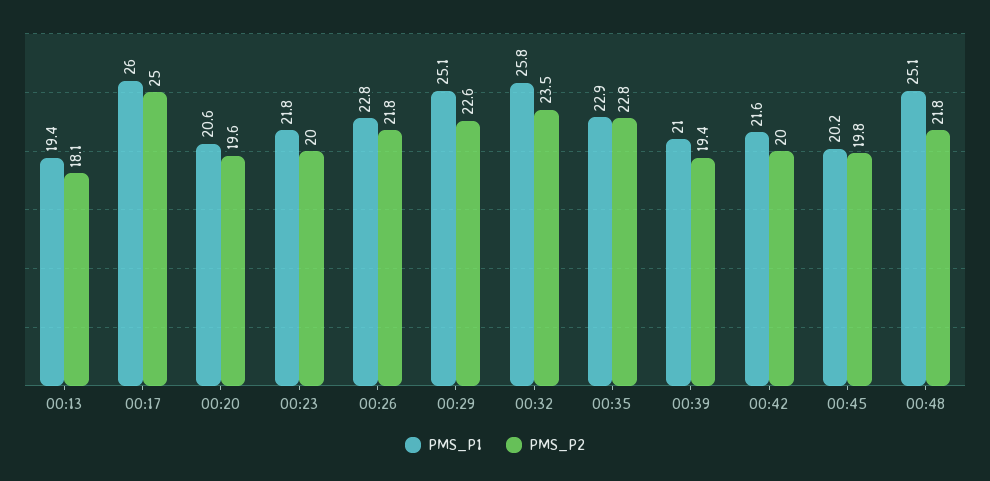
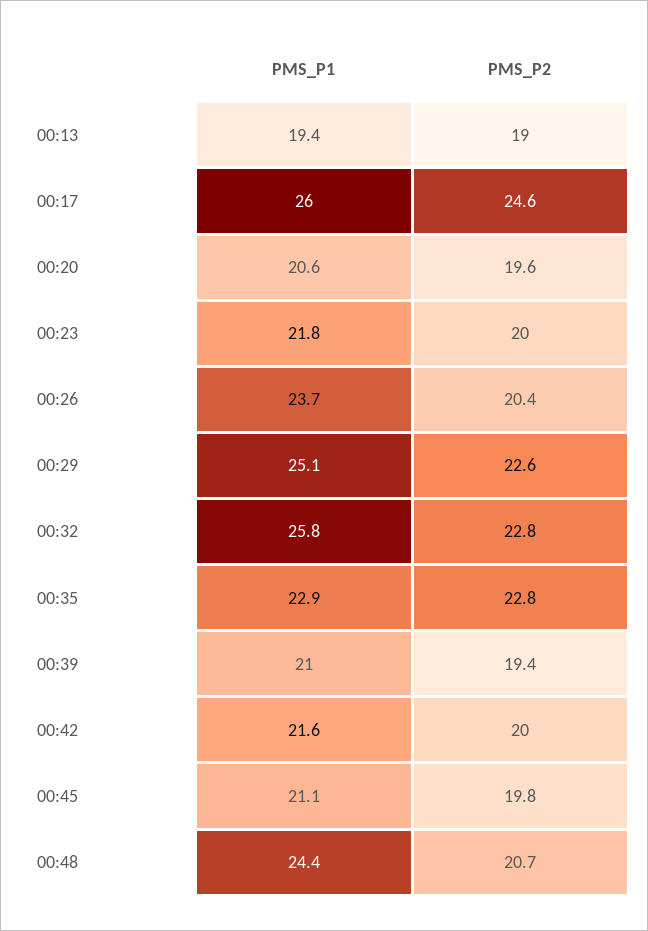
  {
    "PMS_P1": {
      "00:13": 19.4,
      "00:17": 26,
      "00:20": 20.6,
      "00:23": 21.8,
-     "00:26": 22.8,
+     "00:26": 23.7,
      "00:29": 25.1,
      "00:32": 25.8,
      "00:35": 22.9,
      "00:39": 21,
      "00:42": 21.6,
-     "00:45": 20.2,
+     "00:45": 21.1,
-     "00:48": 25.1
+     "00:48": 24.4
    },
    "PMS_P2": {
-     "00:13": 18.1,
+     "00:13": 19,
-     "00:17": 25,
+     "00:17": 24.6,
      "00:20": 19.6,
      "00:23": 20,
-     "00:26": 21.8,
+     "00:26": 20.4,
      "00:29": 22.6,
-     "00:32": 23.5,
+     "00:32": 22.8,
      "00:35": 22.8,
      "00:39": 19.4,
      "00:42": 20,
      "00:45": 19.8,
-     "00:48": 21.8
+     "00:48": 20.7
    }
  }

